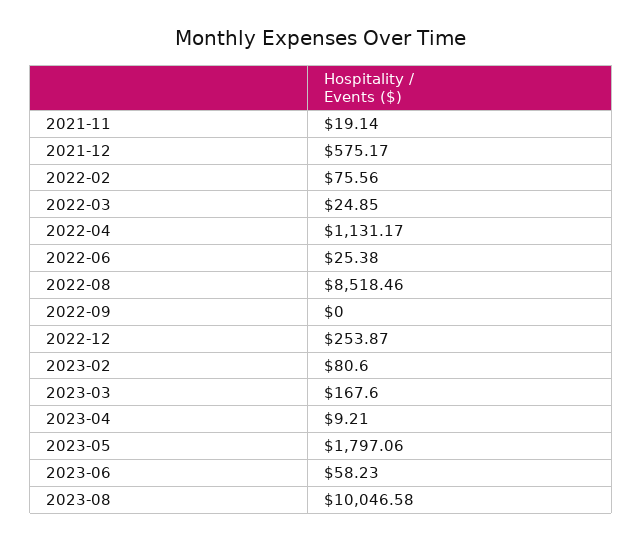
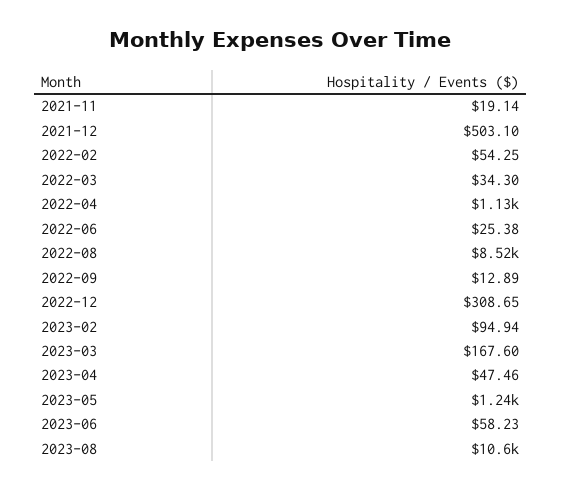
  {
    "2021-11": 19.14,
-   "2021-12": 575.17,
+   "2021-12": 503.1,
-   "2022-02": 75.56,
+   "2022-02": 54.25,
-   "2022-03": 24.85,
+   "2022-03": 34.3,
    "2022-04": 1131.17,
    "2022-06": 25.38,
    "2022-08": 8518.46,
-   "2022-09": 0,
+   "2022-09": 12.89,
-   "2022-12": 253.87,
+   "2022-12": 308.65,
-   "2023-02": 80.6,
+   "2023-02": 94.94,
    "2023-03": 167.6,
-   "2023-04": 9.21,
+   "2023-04": 47.46,
-   "2023-05": 1797.06,
+   "2023-05": 1240,
    "2023-06": 58.23,
-   "2023-08": 10046.58
+   "2023-08": 10600
  }

